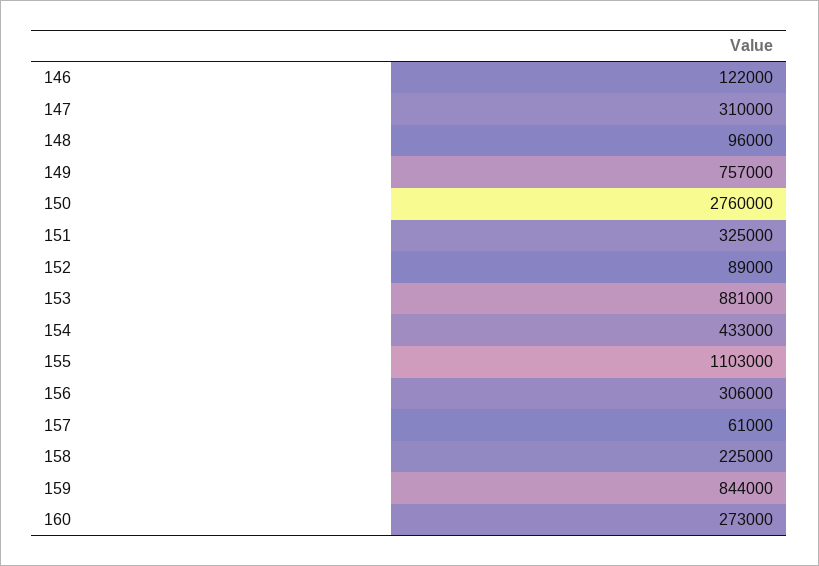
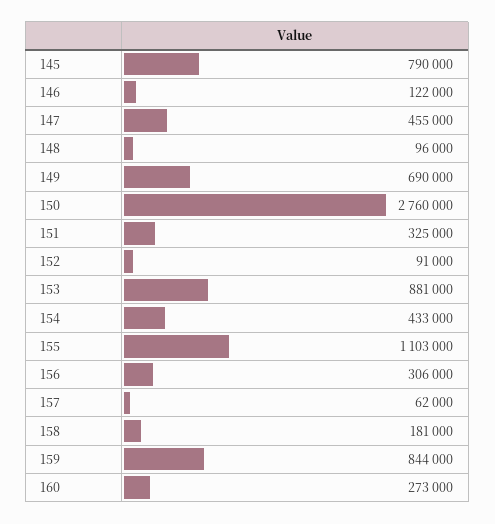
  {
    "146": 122000,
-   "147": 310000,
+   "147": 455000,
    "148": 96000,
-   "149": 757000,
+   "149": 690000,
    "150": 2760000,
    "151": 325000,
-   "152": 89000,
+   "152": 91000,
    "153": 881000,
    "154": 433000,
    "155": 1103000,
    "156": 306000,
-   "157": 61000,
+   "157": 62000,
-   "158": 225000,
+   "158": 181000,
    "159": 844000,
-   "160": 273000
+   "160": 273000,
+   "145": 790000
  }

